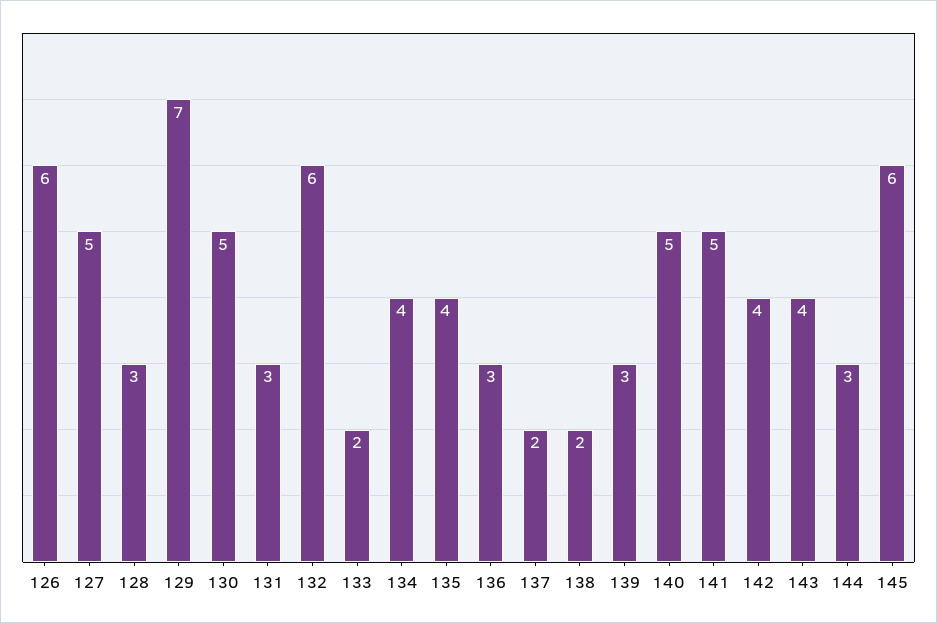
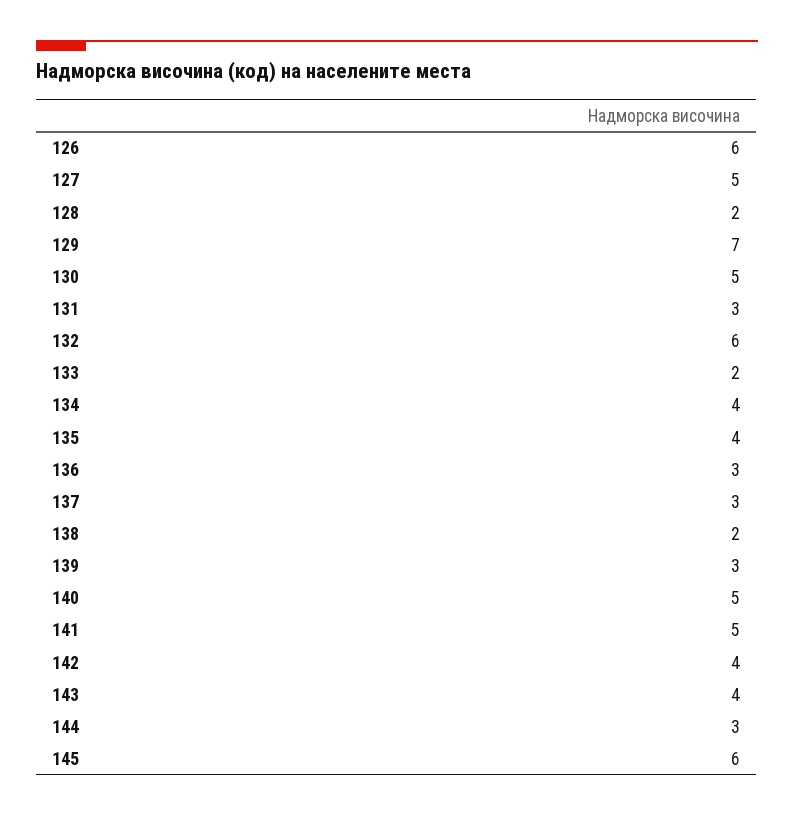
  {
    "126": 6,
    "127": 5,
-   "128": 3,
+   "128": 2,
    "129": 7,
    "130": 5,
    "131": 3,
    "132": 6,
    "133": 2,
    "134": 4,
    "135": 4,
    "136": 3,
-   "137": 2,
+   "137": 3,
    "138": 2,
    "139": 3,
    "140": 5,
    "141": 5,
    "142": 4,
    "143": 4,
    "144": 3,
    "145": 6
  }

